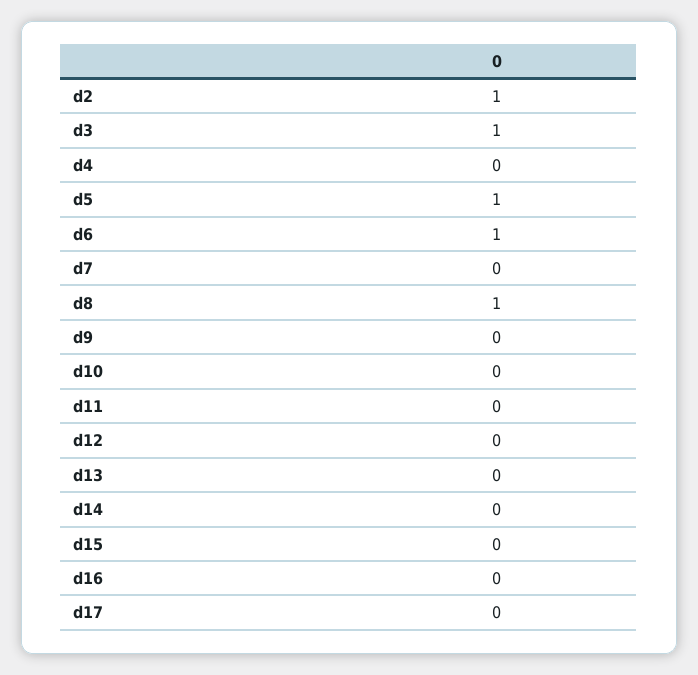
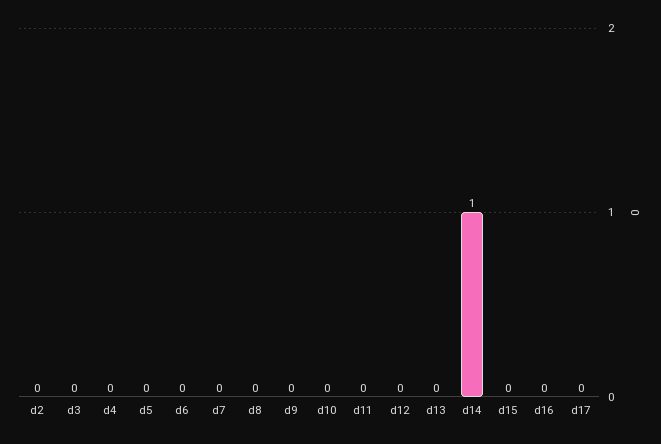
  {
-   "d2": 1,
+   "d2": 0,
-   "d3": 1,
+   "d3": 0,
    "d4": 0,
-   "d5": 1,
+   "d5": 0,
-   "d6": 1,
+   "d6": 0,
    "d7": 0,
-   "d8": 1,
+   "d8": 0,
    "d9": 0,
    "d10": 0,
    "d11": 0,
    "d12": 0,
    "d13": 0,
-   "d14": 0,
+   "d14": 1,
    "d15": 0,
    "d16": 0,
    "d17": 0
  }

